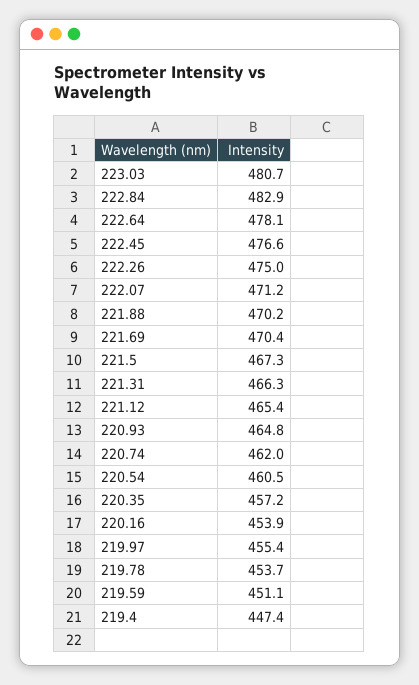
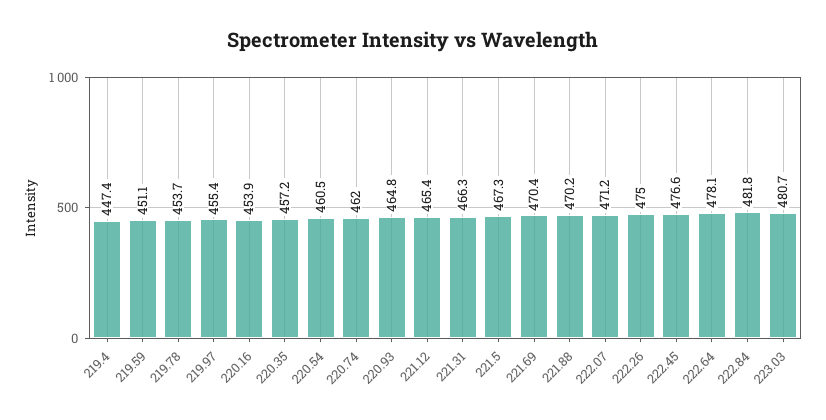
  {
    "223.03": 480.7,
-   "222.84": 482.9,
+   "222.84": 481.8,
    "222.64": 478.1,
    "222.45": 476.6,
    "222.26": 475,
    "222.07": 471.2,
    "221.88": 470.2,
    "221.69": 470.4,
    "221.5": 467.3,
    "221.31": 466.3,
    "221.12": 465.4,
    "220.93": 464.8,
    "220.74": 462,
    "220.54": 460.5,
    "220.35": 457.2,
    "220.16": 453.9,
    "219.97": 455.4,
    "219.78": 453.7,
    "219.59": 451.1,
    "219.4": 447.4
  }

